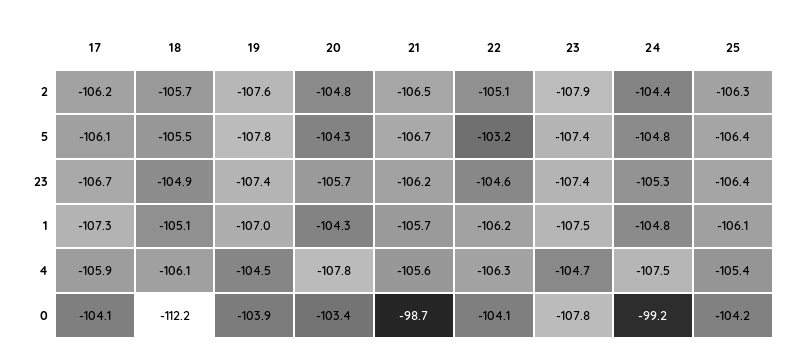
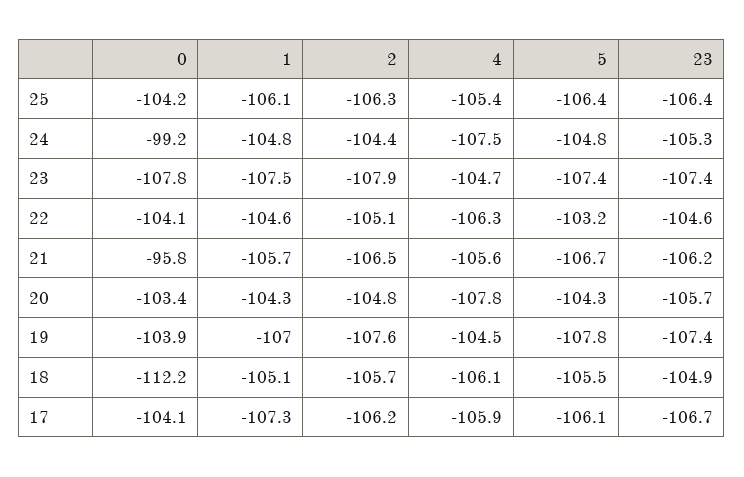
  {
    "17": {
      "2": -106.2,
      "5": -106.1,
      "23": -106.7,
      "1": -107.3,
      "4": -105.9,
      "0": -104.1
    },
    "18": {
      "2": -105.7,
      "5": -105.5,
      "23": -104.9,
      "1": -105.1,
      "4": -106.1,
      "0": -112.2
    },
    "19": {
      "2": -107.6,
      "5": -107.8,
      "23": -107.4,
      "1": -107,
      "4": -104.5,
      "0": -103.9
    },
    "20": {
      "2": -104.8,
      "5": -104.3,
      "23": -105.7,
      "1": -104.3,
      "4": -107.8,
      "0": -103.4
    },
    "21": {
      "2": -106.5,
      "5": -106.7,
      "23": -106.2,
      "1": -105.7,
      "4": -105.6,
-     "0": -98.7
+     "0": -95.8
    },
    "22": {
      "2": -105.1,
      "5": -103.2,
      "23": -104.6,
-     "1": -106.2,
+     "1": -104.6,
      "4": -106.3,
      "0": -104.1
    },
    "23": {
      "2": -107.9,
      "5": -107.4,
      "23": -107.4,
      "1": -107.5,
      "4": -104.7,
      "0": -107.8
    },
    "24": {
      "2": -104.4,
      "5": -104.8,
      "23": -105.3,
      "1": -104.8,
      "4": -107.5,
      "0": -99.2
    },
    "25": {
      "2": -106.3,
      "5": -106.4,
      "23": -106.4,
      "1": -106.1,
      "4": -105.4,
      "0": -104.2
    }
  }

